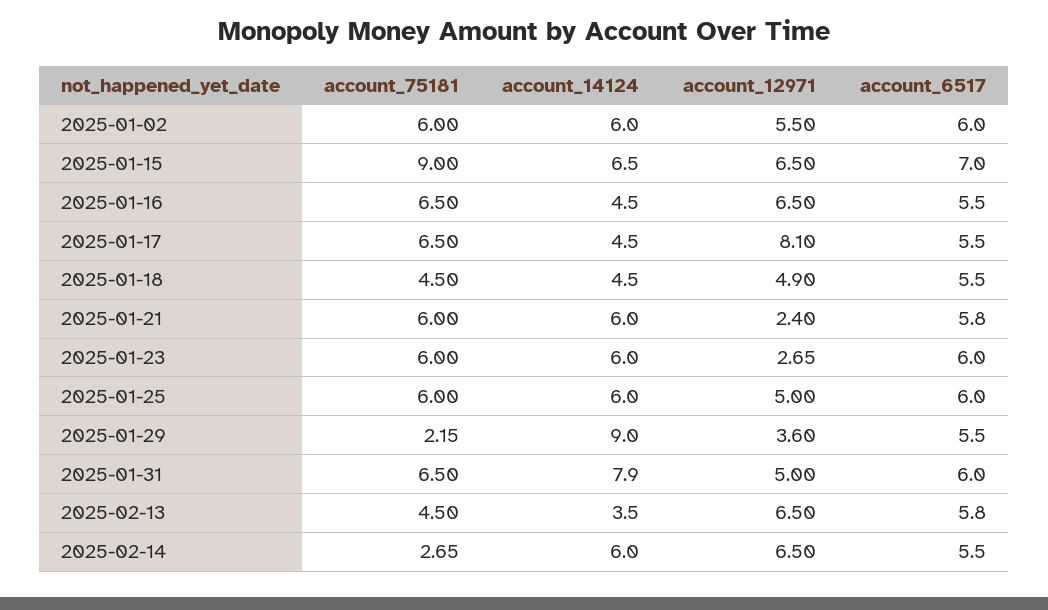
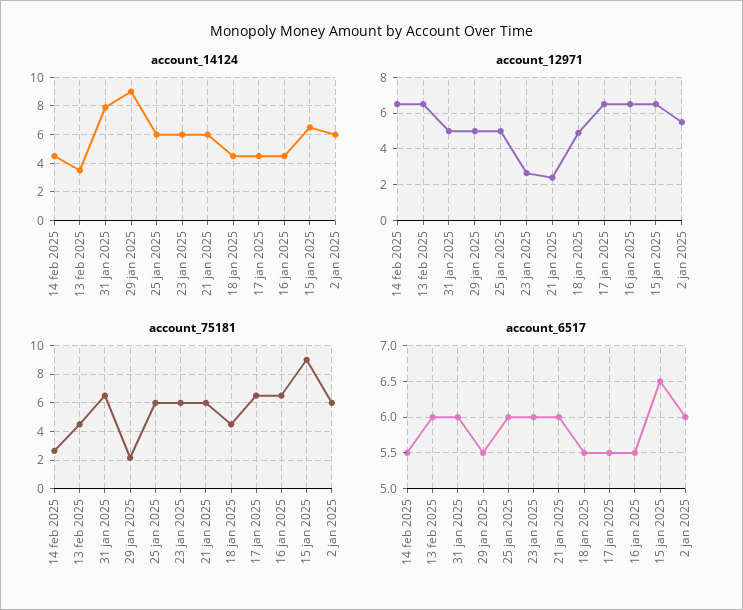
  {
    "account_75181": {
      "2025-01-02": 6,
      "2025-01-15": 9,
      "2025-01-16": 6.5,
      "2025-01-17": 6.5,
      "2025-01-18": 4.5,
      "2025-01-21": 6,
      "2025-01-23": 6,
      "2025-01-25": 6,
      "2025-01-29": 2.15,
      "2025-01-31": 6.5,
      "2025-02-13": 4.5,
      "2025-02-14": 2.65
    },
    "account_14124": {
      "2025-01-02": 6,
      "2025-01-15": 6.5,
      "2025-01-16": 4.5,
      "2025-01-17": 4.5,
      "2025-01-18": 4.5,
      "2025-01-21": 6,
      "2025-01-23": 6,
      "2025-01-25": 6,
      "2025-01-29": 9,
      "2025-01-31": 7.9,
      "2025-02-13": 3.5,
-     "2025-02-14": 6
+     "2025-02-14": 4.5
    },
    "account_12971": {
      "2025-01-02": 5.5,
      "2025-01-15": 6.5,
      "2025-01-16": 6.5,
-     "2025-01-17": 8.1,
+     "2025-01-17": 6.5,
      "2025-01-18": 4.9,
      "2025-01-21": 2.4,
      "2025-01-23": 2.65,
      "2025-01-25": 5,
-     "2025-01-29": 3.6,
+     "2025-01-29": 5,
      "2025-01-31": 5,
      "2025-02-13": 6.5,
      "2025-02-14": 6.5
    },
    "account_6517": {
      "2025-01-02": 6,
-     "2025-01-15": 7,
+     "2025-01-15": 6.5,
      "2025-01-16": 5.5,
      "2025-01-17": 5.5,
      "2025-01-18": 5.5,
-     "2025-01-21": 5.8,
+     "2025-01-21": 6,
      "2025-01-23": 6,
      "2025-01-25": 6,
      "2025-01-29": 5.5,
      "2025-01-31": 6,
-     "2025-02-13": 5.8,
+     "2025-02-13": 6,
      "2025-02-14": 5.5
    }
  }

